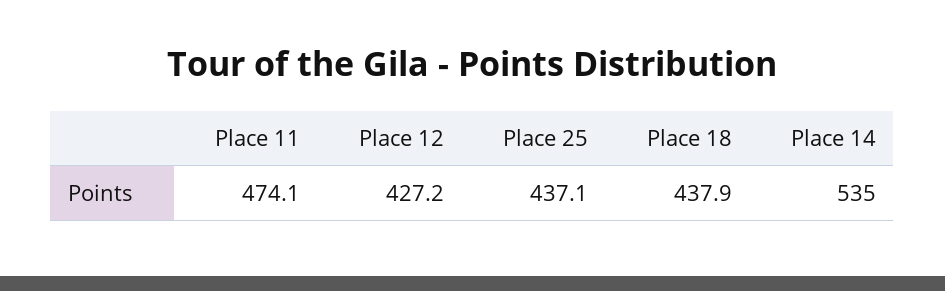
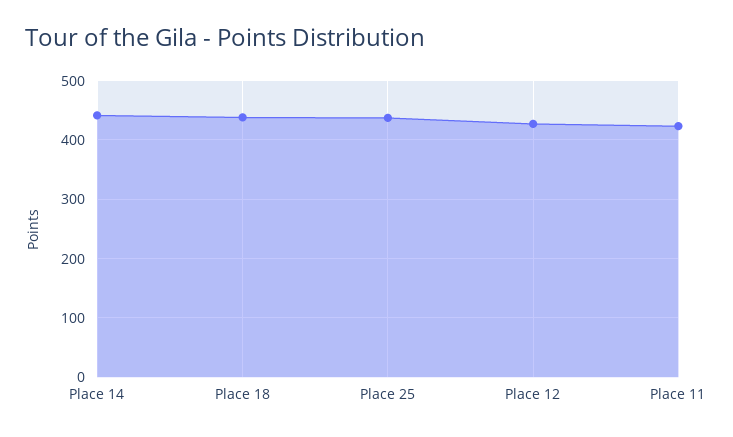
  {
-   "Place 11": 474.1,
+   "Place 11": 420,
    "Place 12": 427.2,
    "Place 25": 437.1,
    "Place 18": 437.9,
-   "Place 14": 535
+   "Place 14": 440
  }

